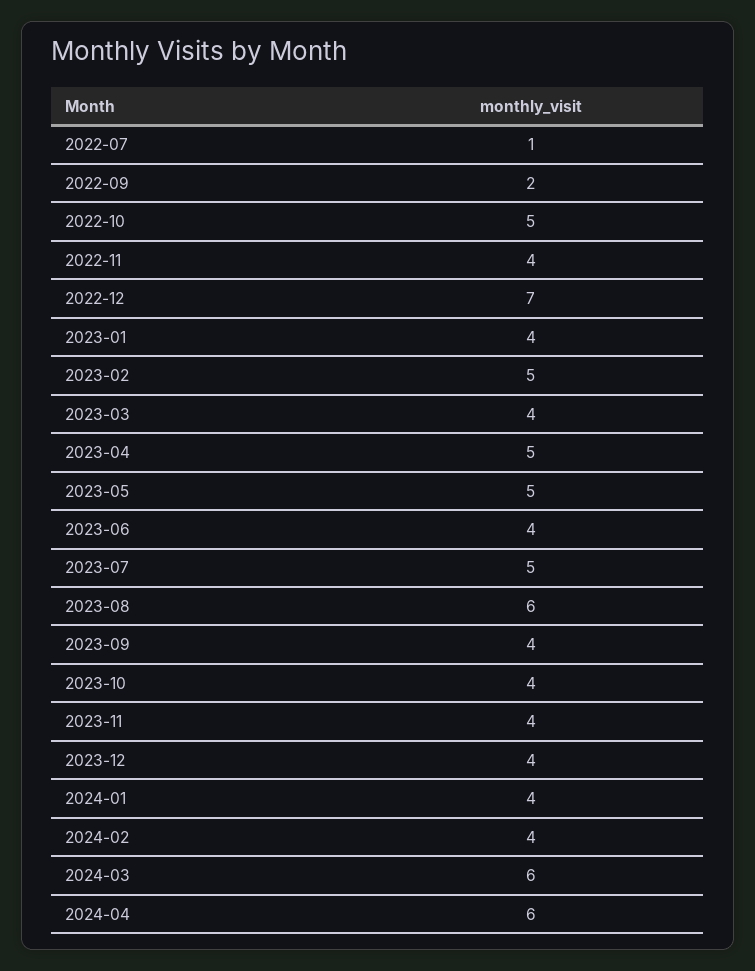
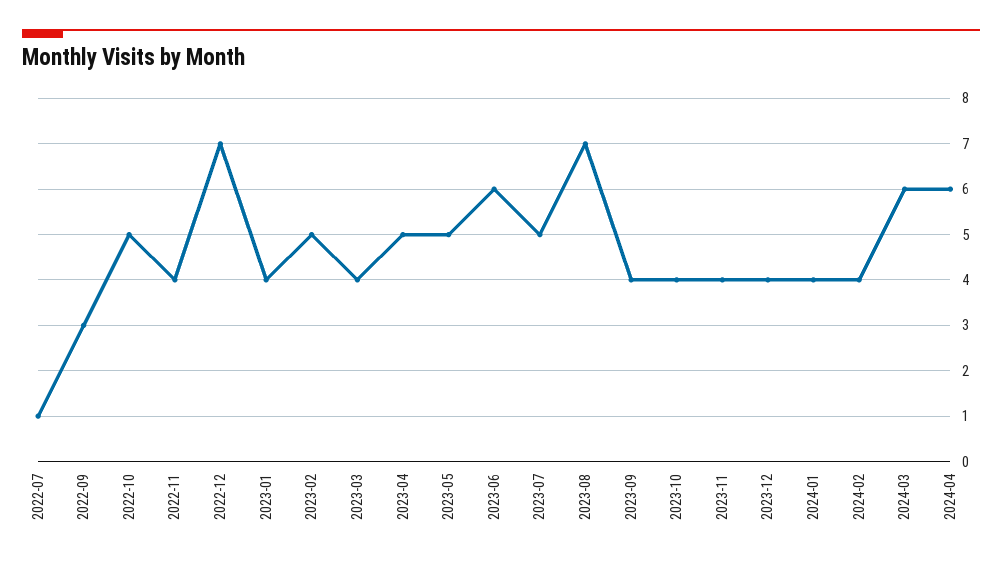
  {
    "2022-07": 1,
-   "2022-09": 2,
+   "2022-09": 3,
    "2022-10": 5,
    "2022-11": 4,
    "2022-12": 7,
    "2023-01": 4,
    "2023-02": 5,
    "2023-03": 4,
    "2023-04": 5,
    "2023-05": 5,
-   "2023-06": 4,
+   "2023-06": 6,
    "2023-07": 5,
-   "2023-08": 6,
+   "2023-08": 7,
    "2023-09": 4,
    "2023-10": 4,
    "2023-11": 4,
    "2023-12": 4,
    "2024-01": 4,
    "2024-02": 4,
    "2024-03": 6,
    "2024-04": 6
  }

